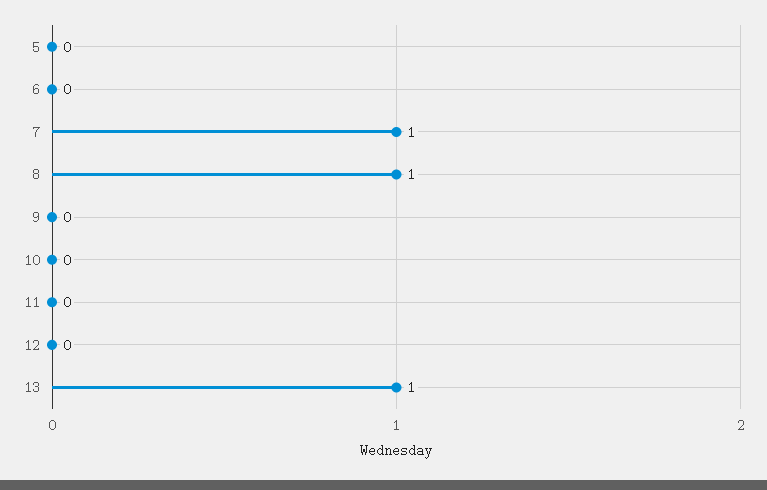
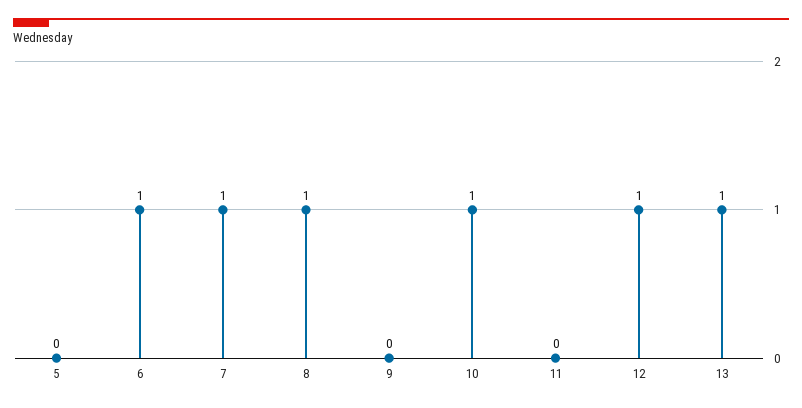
  {
    "5": 0,
-   "6": 0,
+   "6": 1,
    "7": 1,
    "8": 1,
    "9": 0,
-   "10": 0,
+   "10": 1,
    "11": 0,
-   "12": 0,
+   "12": 1,
    "13": 1
  }

